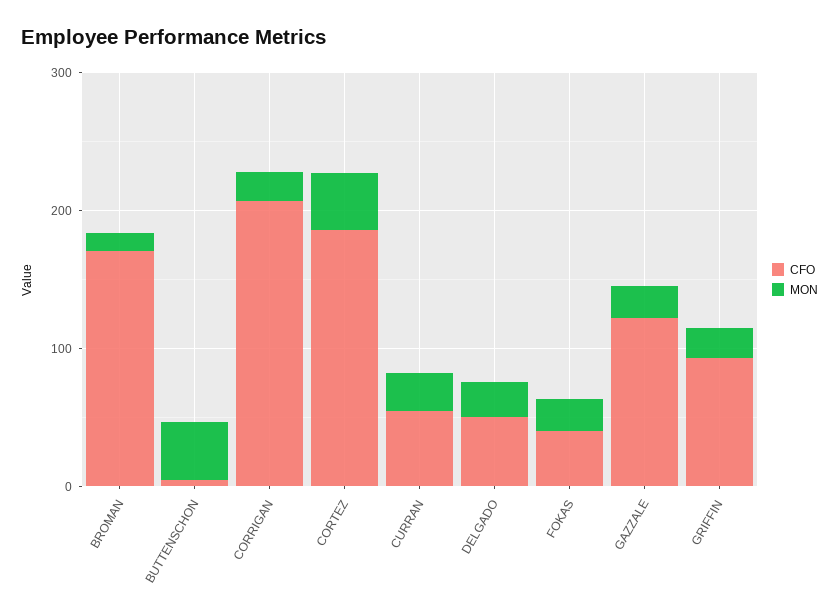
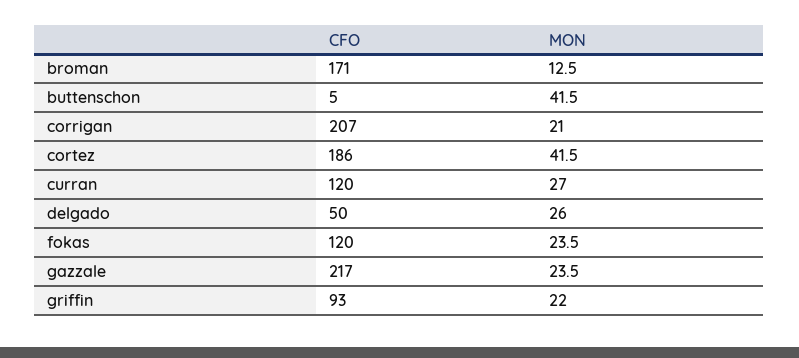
  {
    "CFO": {
      "BROMAN": 171,
      "BUTTENSCHON": 5,
      "CORRIGAN": 207,
      "CORTEZ": 186,
-     "CURRAN": 60,
+     "CURRAN": 120,
      "DELGADO": 50,
-     "FOKAS": 40,
+     "FOKAS": 120,
-     "GAZZALE": 120,
+     "GAZZALE": 217,
      "GRIFFIN": 93
    },
    "MON": {
      "BROMAN": 12.5,
      "BUTTENSCHON": 41.5,
      "CORRIGAN": 21,
      "CORTEZ": 41.5,
      "CURRAN": 27,
      "DELGADO": 26,
      "FOKAS": 23.5,
      "GAZZALE": 23.5,
      "GRIFFIN": 22
    }
  }

